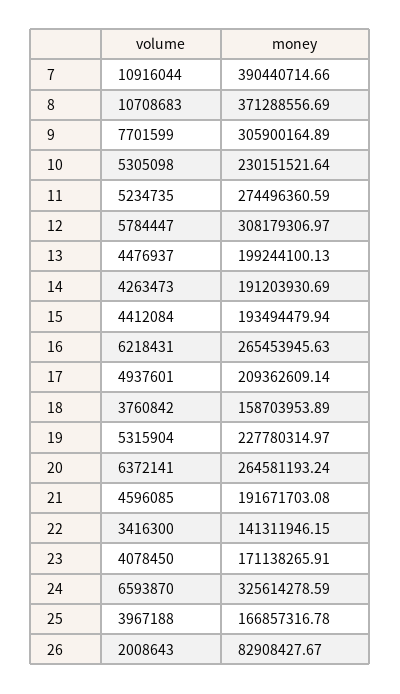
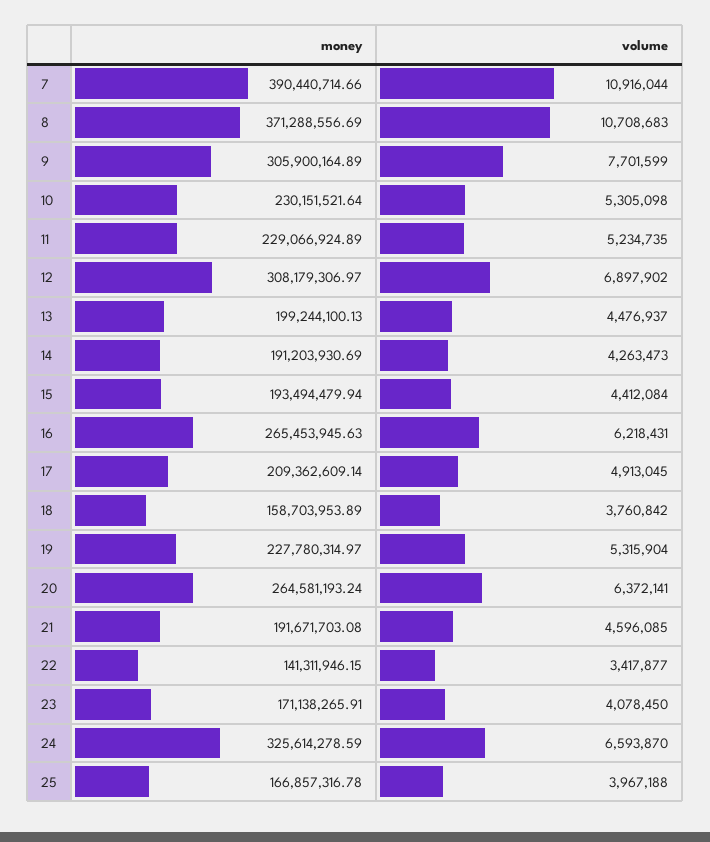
  {
    "volume": {
      "7": 10916044,
      "8": 10708683,
      "9": 7701599,
      "10": 5305098,
      "11": 5234735,
-     "12": 5784447,
+     "12": 6897902,
      "13": 4476937,
      "14": 4263473,
      "15": 4412084,
      "16": 6218431,
-     "17": 4937601,
+     "17": 4913045,
      "18": 3760842,
      "19": 5315904,
      "20": 6372141,
      "21": 4596085,
-     "22": 3416300,
+     "22": 3417877,
      "23": 4078450,
      "24": 6593870,
-     "25": 3967188,
+     "25": 3967188
-     "26": 2008643
    },
    "money": {
      "7": 390440714.66,
      "8": 371288556.69,
      "9": 305900164.89,
      "10": 230151521.64,
-     "11": 274496360.59,
+     "11": 229066924.89,
      "12": 308179306.97,
      "13": 199244100.13,
      "14": 191203930.69,
      "15": 193494479.94,
      "16": 265453945.63,
      "17": 209362609.14,
      "18": 158703953.89,
      "19": 227780314.97,
      "20": 264581193.24,
      "21": 191671703.08,
      "22": 141311946.15,
      "23": 171138265.91,
      "24": 325614278.59,
-     "25": 166857316.78,
+     "25": 166857316.78
-     "26": 82908427.67
    }
  }

